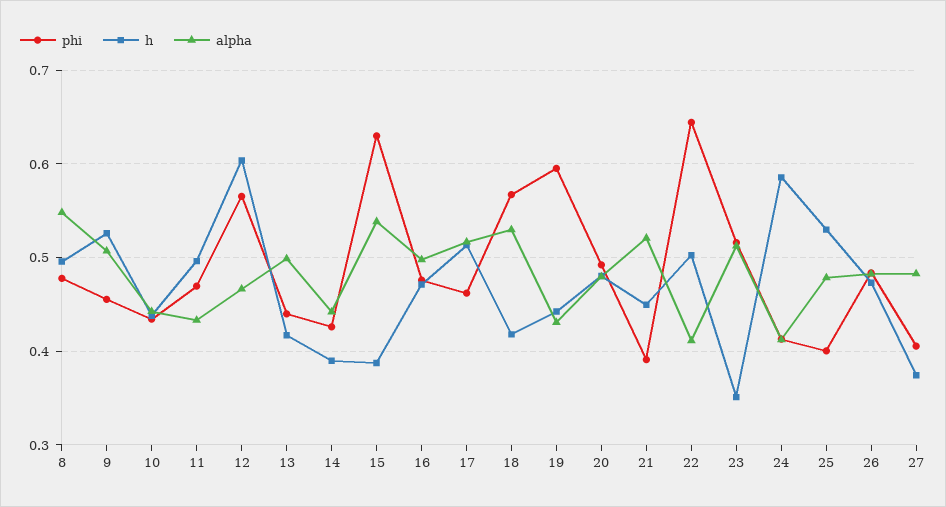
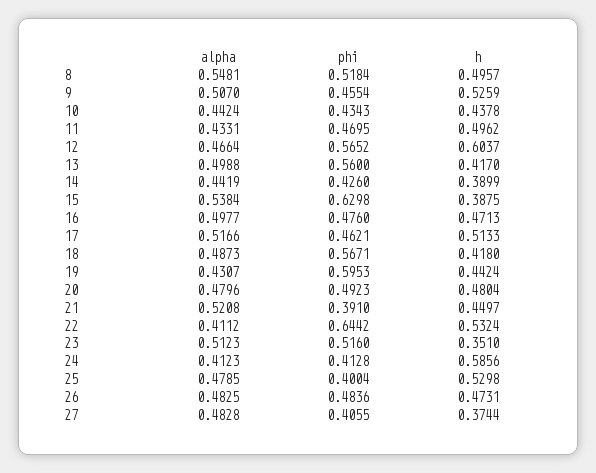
  {
    "phi": {
-     "8": 0.48,
+     "8": 0.5184,
      "9": 0.4554,
      "10": 0.4343,
      "11": 0.4695,
      "12": 0.5652,
-     "13": 0.44,
+     "13": 0.56,
      "14": 0.426,
      "15": 0.6298,
      "16": 0.476,
      "17": 0.4621,
      "18": 0.5671,
      "19": 0.5953,
      "20": 0.4923,
      "21": 0.391,
      "22": 0.6442,
      "23": 0.516,
      "24": 0.4128,
      "25": 0.4004,
      "26": 0.4836,
      "27": 0.4055
    },
    "h": {
      "8": 0.4957,
      "9": 0.5259,
      "10": 0.4378,
      "11": 0.4962,
      "12": 0.6037,
      "13": 0.417,
      "14": 0.3899,
      "15": 0.3875,
      "16": 0.4713,
      "17": 0.5133,
      "18": 0.418,
      "19": 0.4424,
      "20": 0.4804,
      "21": 0.4497,
-     "22": 0.5,
+     "22": 0.5324,
      "23": 0.351,
      "24": 0.5856,
      "25": 0.5298,
      "26": 0.4731,
      "27": 0.3744
    },
    "alpha": {
      "8": 0.5481,
      "9": 0.507,
      "10": 0.4424,
      "11": 0.4331,
      "12": 0.4664,
      "13": 0.4988,
      "14": 0.4419,
      "15": 0.5384,
      "16": 0.4977,
      "17": 0.5166,
-     "18": 0.53,
+     "18": 0.4873,
      "19": 0.4307,
      "20": 0.4796,
      "21": 0.5208,
      "22": 0.4112,
      "23": 0.5123,
      "24": 0.4123,
      "25": 0.4785,
      "26": 0.4825,
      "27": 0.4828
    }
  }

